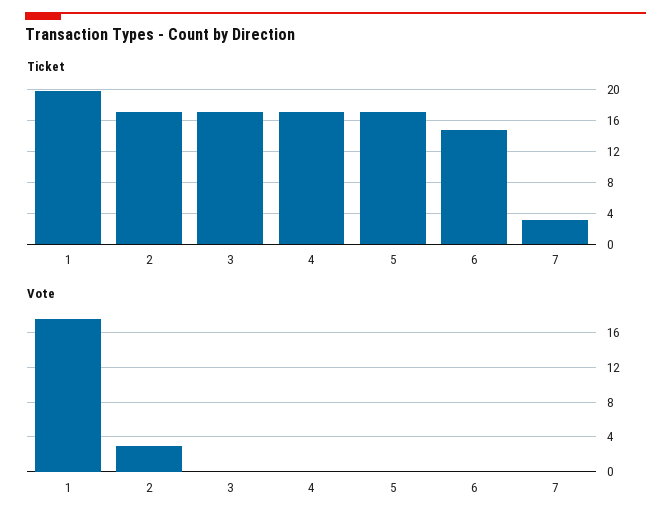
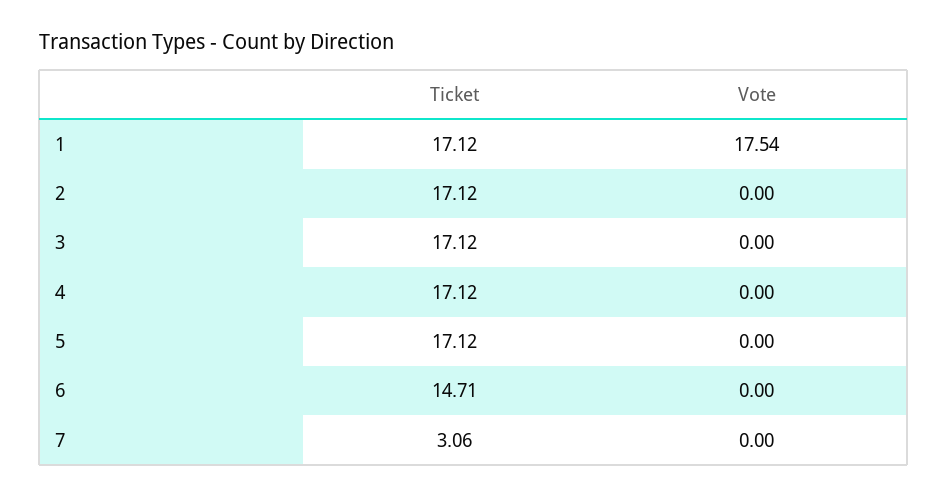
  {
    "Ticket": {
-     "1": 20,
+     "1": 17.12,
      "2": 17.12,
      "3": 17.12,
      "4": 17.12,
      "5": 17.12,
      "6": 14.71,
      "7": 3.06
    },
    "Vote": {
      "1": 17.54,
-     "2": 3,
+     "2": 0,
      "3": 0,
      "4": 0,
      "5": 0,
      "6": 0,
      "7": 0
    }
  }

